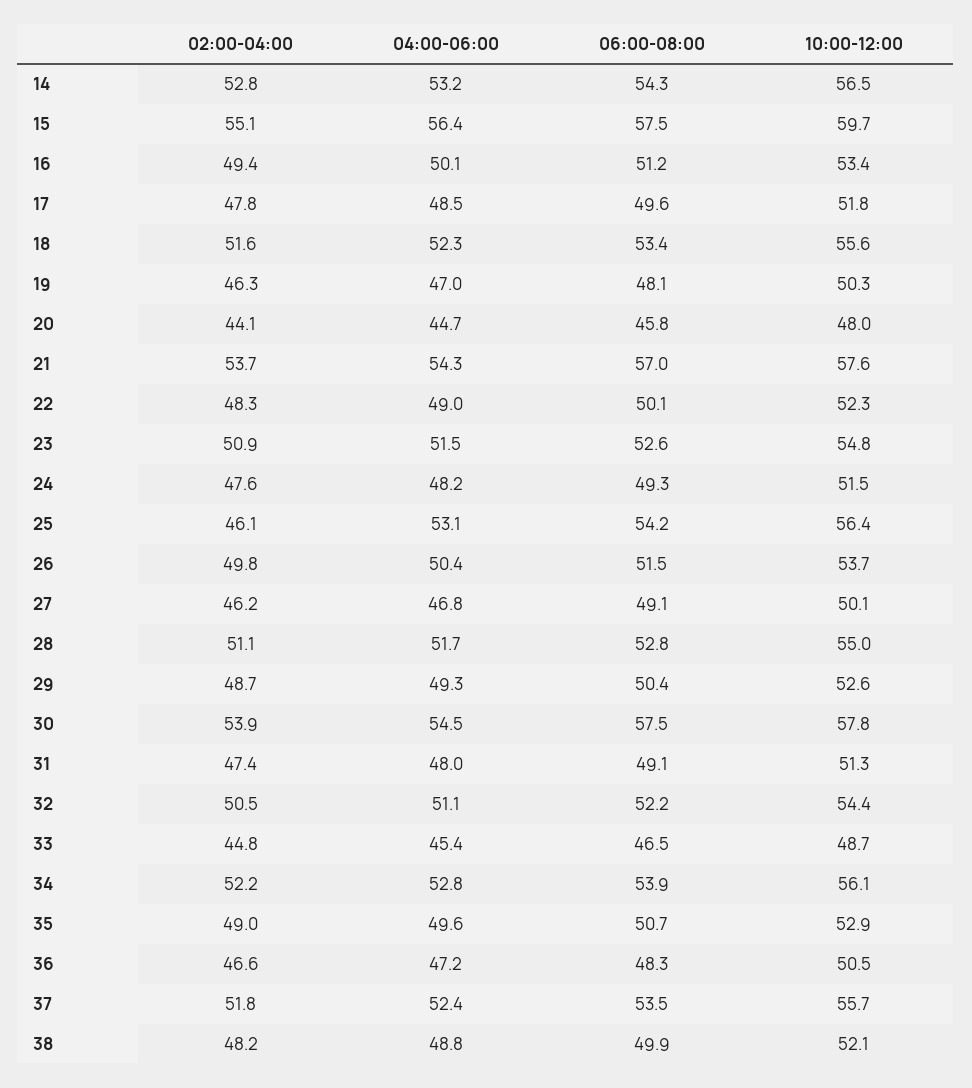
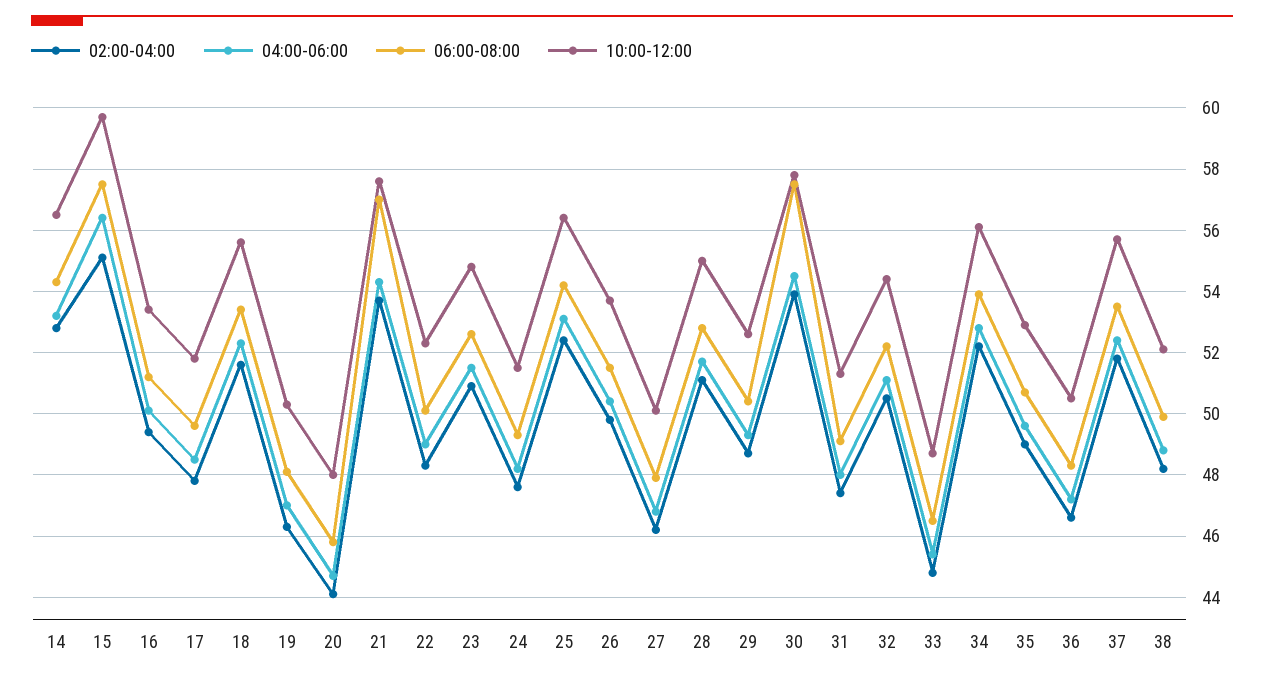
  {
    "02:00-04:00": {
      "14": 52.8,
      "15": 55.1,
      "16": 49.4,
      "17": 47.8,
      "18": 51.6,
      "19": 46.3,
      "20": 44.1,
      "21": 53.7,
      "22": 48.3,
      "23": 50.9,
      "24": 47.6,
-     "25": 46.1,
+     "25": 52.5,
      "26": 49.8,
      "27": 46.2,
      "28": 51.1,
      "29": 48.7,
      "30": 53.9,
      "31": 47.4,
      "32": 50.5,
      "33": 44.8,
      "34": 52.2,
      "35": 49,
      "36": 46.6,
      "37": 51.8,
      "38": 48.2
    },
    "04:00-06:00": {
      "14": 53.2,
      "15": 56.4,
      "16": 50.1,
      "17": 48.5,
      "18": 52.3,
      "19": 47,
      "20": 44.7,
      "21": 54.3,
      "22": 49,
      "23": 51.5,
      "24": 48.2,
      "25": 53.1,
      "26": 50.4,
      "27": 46.8,
      "28": 51.7,
      "29": 49.3,
      "30": 54.5,
      "31": 48,
      "32": 51.1,
      "33": 45.4,
      "34": 52.8,
      "35": 49.6,
      "36": 47.2,
      "37": 52.4,
      "38": 48.8
    },
    "06:00-08:00": {
      "14": 54.3,
      "15": 57.5,
      "16": 51.2,
      "17": 49.6,
      "18": 53.4,
      "19": 48.1,
      "20": 45.8,
      "21": 57,
      "22": 50.1,
      "23": 52.6,
      "24": 49.3,
      "25": 54.2,
      "26": 51.5,
-     "27": 49.1,
+     "27": 48,
      "28": 52.8,
      "29": 50.4,
      "30": 57.5,
      "31": 49.1,
      "32": 52.2,
      "33": 46.5,
      "34": 53.9,
      "35": 50.7,
      "36": 48.3,
      "37": 53.5,
      "38": 49.9
    },
    "10:00-12:00": {
      "14": 56.5,
      "15": 59.7,
      "16": 53.4,
      "17": 51.8,
      "18": 55.6,
      "19": 50.3,
      "20": 48,
      "21": 57.6,
      "22": 52.3,
      "23": 54.8,
      "24": 51.5,
      "25": 56.4,
      "26": 53.7,
      "27": 50.1,
      "28": 55,
      "29": 52.6,
      "30": 57.8,
      "31": 51.3,
      "32": 54.4,
      "33": 48.7,
      "34": 56.1,
      "35": 52.9,
      "36": 50.5,
      "37": 55.7,
      "38": 52.1
    }
  }

